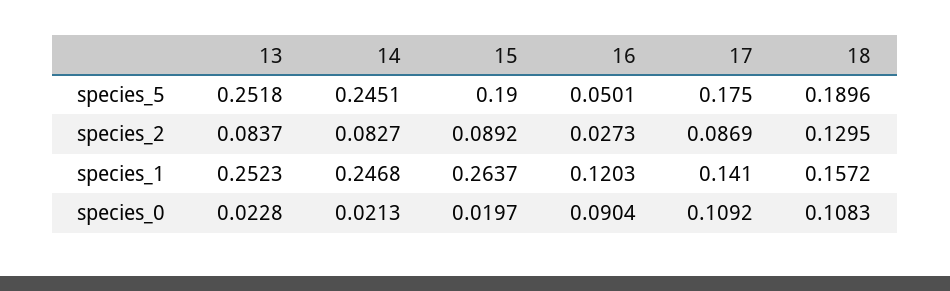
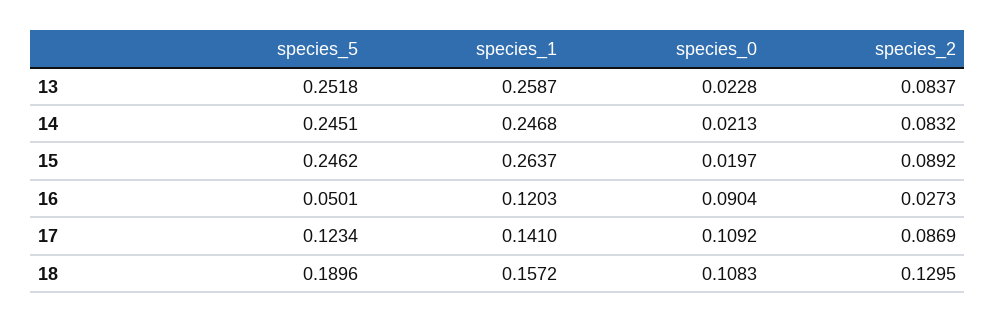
  {
    "13": {
      "species_5": 0.2518,
      "species_2": 0.0837,
-     "species_1": 0.2523,
+     "species_1": 0.2587,
      "species_0": 0.0228
    },
    "14": {
      "species_5": 0.2451,
-     "species_2": 0.0827,
+     "species_2": 0.0832,
      "species_1": 0.2468,
      "species_0": 0.0213
    },
    "15": {
-     "species_5": 0.19,
+     "species_5": 0.2462,
      "species_2": 0.0892,
      "species_1": 0.2637,
      "species_0": 0.0197
    },
    "16": {
      "species_5": 0.0501,
      "species_2": 0.0273,
      "species_1": 0.1203,
      "species_0": 0.0904
    },
    "17": {
-     "species_5": 0.175,
+     "species_5": 0.1234,
      "species_2": 0.0869,
      "species_1": 0.141,
      "species_0": 0.1092
    },
    "18": {
      "species_5": 0.1896,
      "species_2": 0.1295,
      "species_1": 0.1572,
      "species_0": 0.1083
    }
  }

